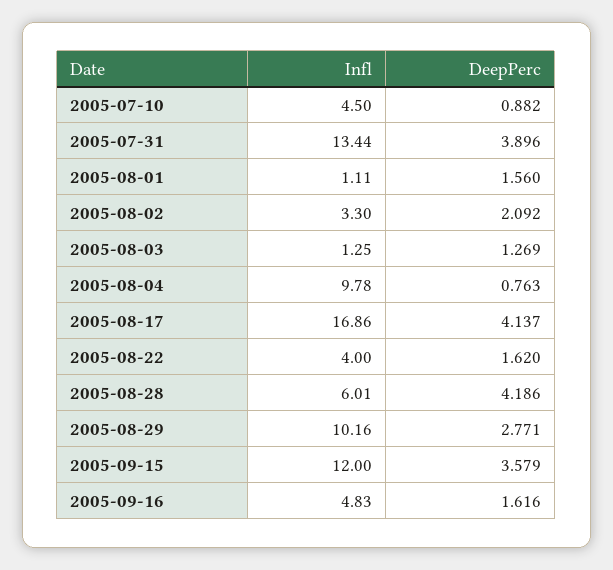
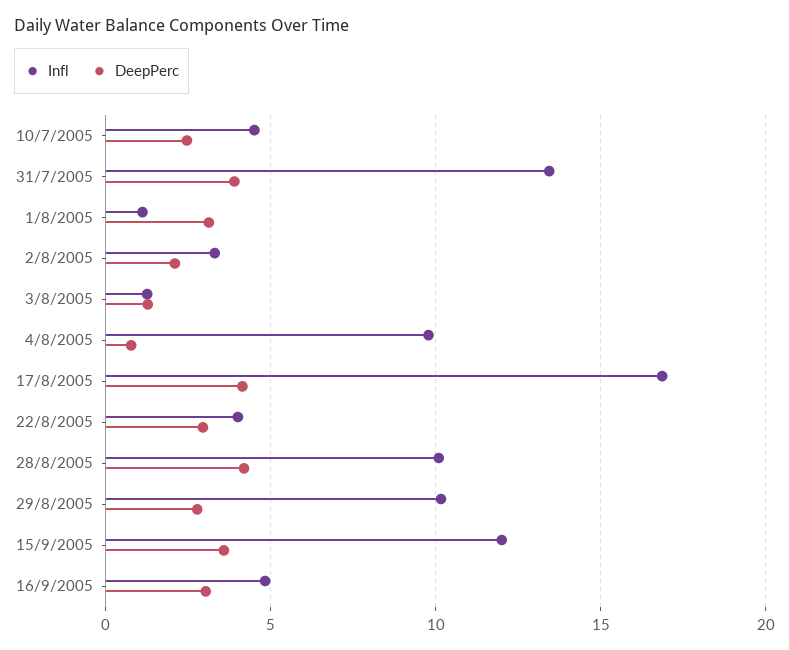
  {
    "Infl": {
      "2005-07-10": 4.5,
      "2005-07-31": 13.44,
      "2005-08-01": 1.11,
      "2005-08-02": 3.3,
      "2005-08-03": 1.25,
      "2005-08-04": 9.78,
      "2005-08-17": 16.86,
      "2005-08-22": 4,
-     "2005-08-28": 6.01,
+     "2005-08-28": 10,
      "2005-08-29": 10.16,
      "2005-09-15": 12,
      "2005-09-16": 4.83
    },
    "DeepPerc": {
-     "2005-07-10": 0.882,
+     "2005-07-10": 2.5,
      "2005-07-31": 3.896,
-     "2005-08-01": 1.56,
+     "2005-08-01": 3,
      "2005-08-02": 2.092,
      "2005-08-03": 1.269,
      "2005-08-04": 0.763,
      "2005-08-17": 4.137,
-     "2005-08-22": 1.62,
+     "2005-08-22": 3,
      "2005-08-28": 4.186,
      "2005-08-29": 2.771,
      "2005-09-15": 3.579,
-     "2005-09-16": 1.616
+     "2005-09-16": 3
    }
  }

